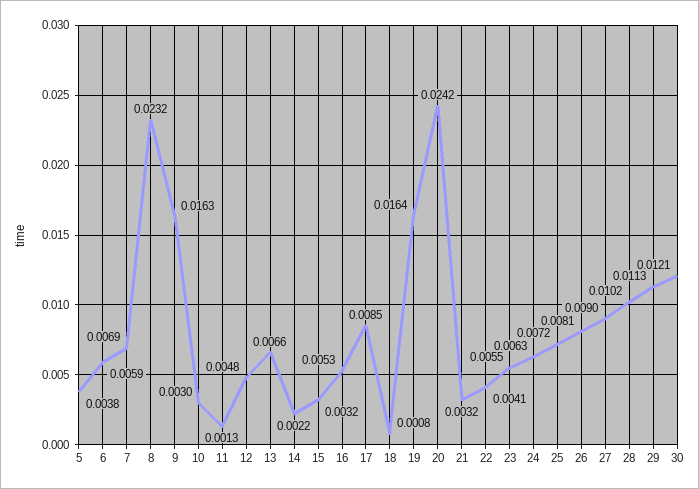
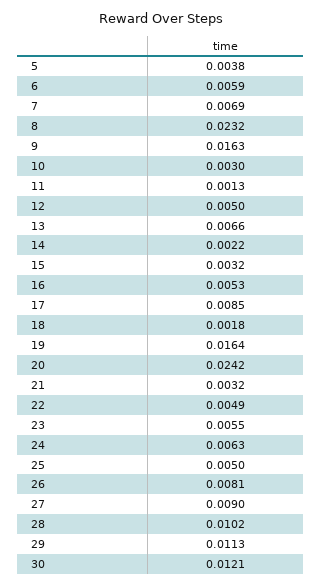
  {
    "5": 0.0038,
    "6": 0.0059,
    "7": 0.0069,
    "8": 0.0232,
    "9": 0.0163,
    "10": 0.003,
    "11": 0.0013,
-   "12": 0.0048,
+   "12": 0.005,
    "13": 0.0066,
    "14": 0.0022,
    "15": 0.0032,
    "16": 0.0053,
    "17": 0.0085,
-   "18": 0.0008,
+   "18": 0.0018,
    "19": 0.0164,
    "20": 0.0242,
    "21": 0.0032,
-   "22": 0.0041,
+   "22": 0.0049,
    "23": 0.0055,
    "24": 0.0063,
-   "25": 0.0072,
+   "25": 0.005,
    "26": 0.0081,
    "27": 0.009,
    "28": 0.0102,
    "29": 0.0113,
    "30": 0.0121
  }

